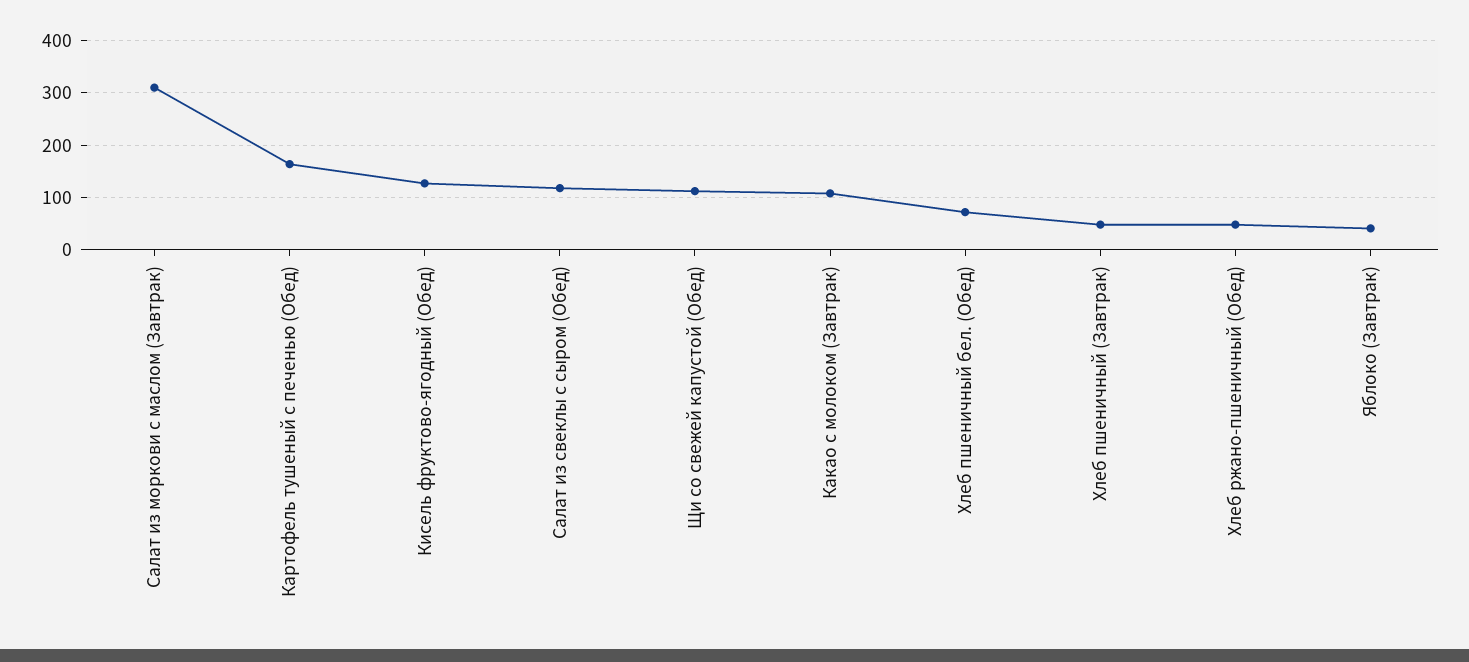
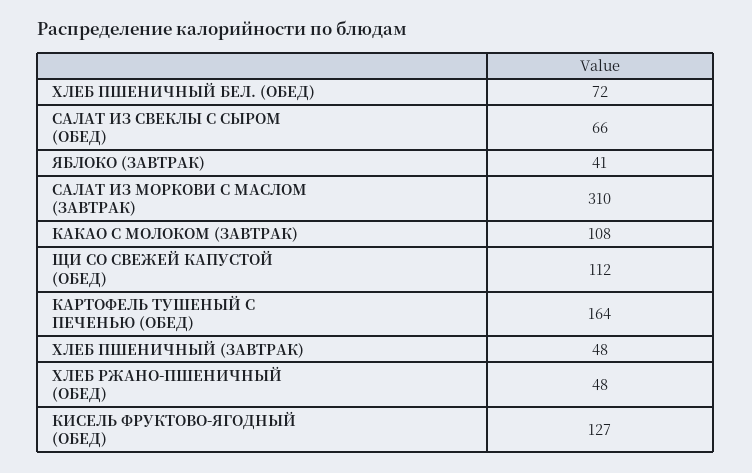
  {
    "Салат из моркови с маслом (Завтрак)": 310,
    "Картофель тушеный с печенью (Обед)": 164,
    "Кисель фруктово-ягодный (Обед)": 127,
-   "Салат из свеклы с сыром (Обед)": 120,
+   "Салат из свеклы с сыром (Обед)": 66,
    "Щи со свежей капустой (Обед)": 112,
    "Какао с молоком (Завтрак)": 108,
    "Хлеб пшеничный бел. (Обед)": 72,
    "Хлеб пшеничный (Завтрак)": 48,
    "Хлеб ржано-пшеничный (Обед)": 48,
    "Яблоко (Завтрак)": 41
  }

